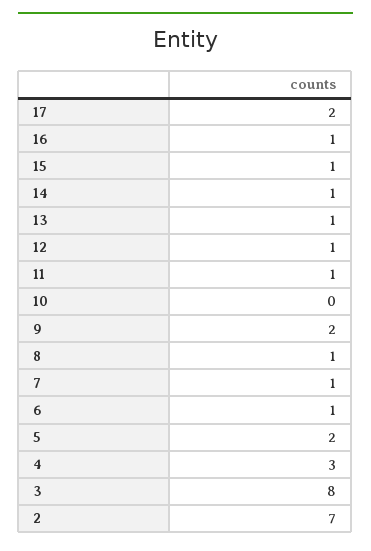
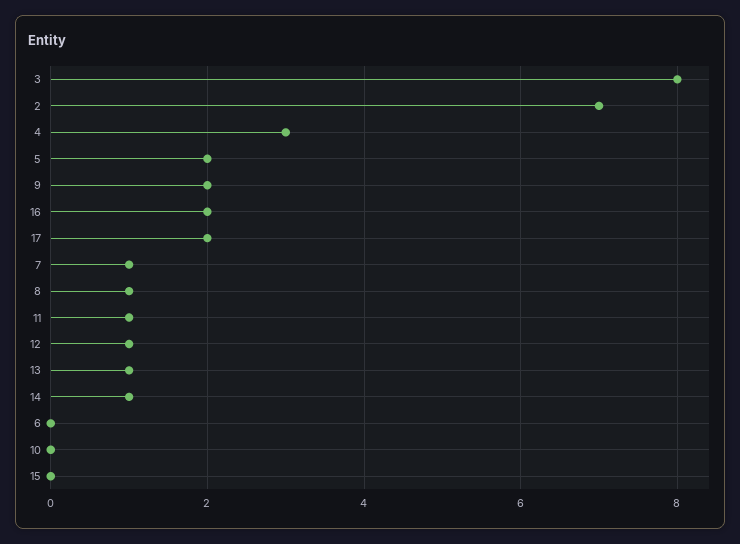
  {
    "17": 2,
-   "16": 1,
+   "16": 2,
-   "15": 1,
+   "15": 0,
    "14": 1,
    "13": 1,
    "12": 1,
    "11": 1,
    "10": 0,
    "9": 2,
    "8": 1,
    "7": 1,
-   "6": 1,
+   "6": 0,
    "5": 2,
    "4": 3,
    "3": 8,
    "2": 7
  }

